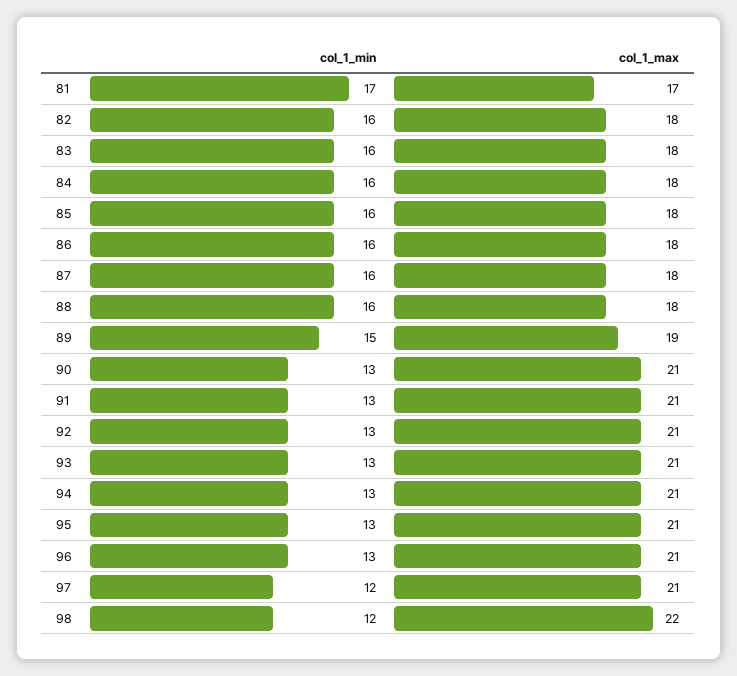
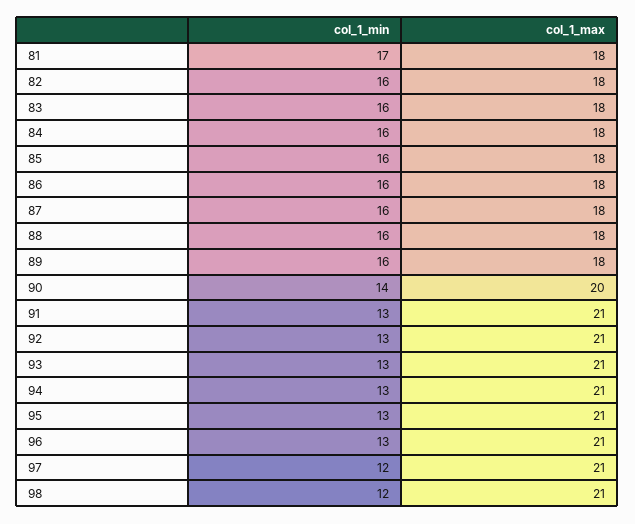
  {
    "col_1_min": {
      "81": 17,
      "82": 16,
      "83": 16,
      "84": 16,
      "85": 16,
      "86": 16,
      "87": 16,
      "88": 16,
-     "89": 15,
+     "89": 16,
-     "90": 13,
+     "90": 14,
      "91": 13,
      "92": 13,
      "93": 13,
      "94": 13,
      "95": 13,
      "96": 13,
      "97": 12,
      "98": 12
    },
    "col_1_max": {
-     "81": 17,
+     "81": 18,
      "82": 18,
      "83": 18,
      "84": 18,
      "85": 18,
      "86": 18,
      "87": 18,
      "88": 18,
-     "89": 19,
+     "89": 18,
-     "90": 21,
+     "90": 20,
      "91": 21,
      "92": 21,
      "93": 21,
      "94": 21,
      "95": 21,
      "96": 21,
      "97": 21,
-     "98": 22
+     "98": 21
    }
  }

